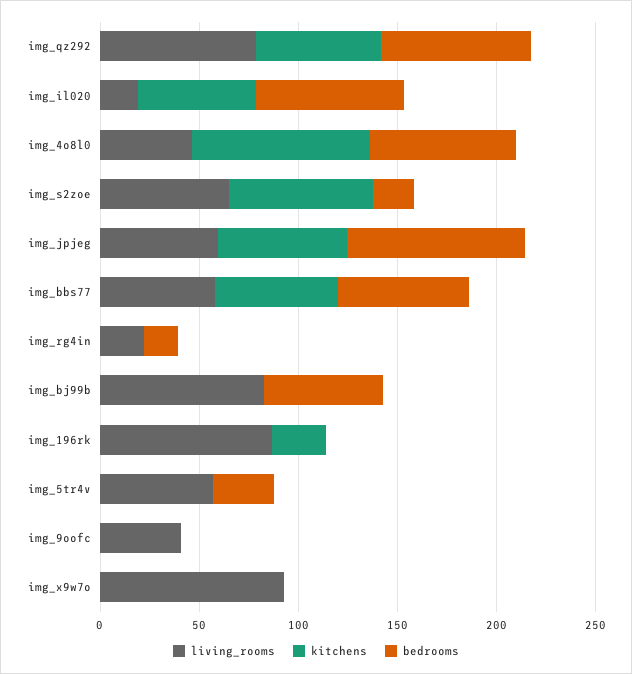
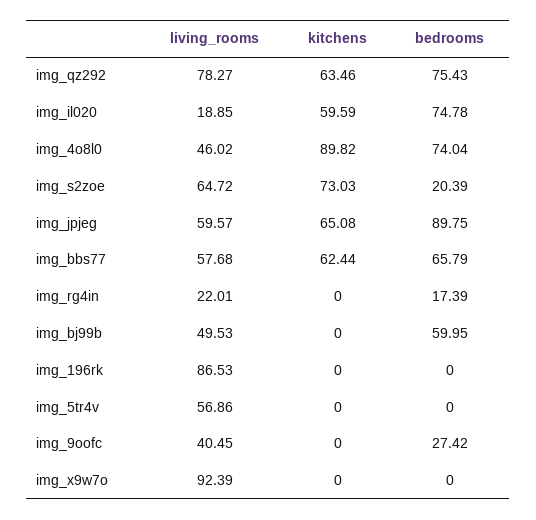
  {
    "living_rooms": {
      "img_qz292": 78.27,
      "img_il020": 18.85,
      "img_4o8l0": 46.02,
      "img_s2zoe": 64.72,
      "img_jpjeg": 59.57,
      "img_bbs77": 57.68,
      "img_rg4in": 22.01,
-     "img_bj99b": 80,
+     "img_bj99b": 49.53,
      "img_196rk": 86.53,
      "img_5tr4v": 56.86,
      "img_9oofc": 40.45,
      "img_x9w7o": 92.39
    },
    "kitchens": {
      "img_qz292": 63.46,
      "img_il020": 59.59,
      "img_4o8l0": 89.82,
      "img_s2zoe": 73.03,
      "img_jpjeg": 65.08,
      "img_bbs77": 62.44,
      "img_rg4in": 0,
      "img_bj99b": 0,
-     "img_196rk": 30,
+     "img_196rk": 0,
      "img_5tr4v": 0,
      "img_9oofc": 0,
      "img_x9w7o": 0
    },
    "bedrooms": {
      "img_qz292": 75.43,
      "img_il020": 74.78,
      "img_4o8l0": 74.04,
      "img_s2zoe": 20.39,
      "img_jpjeg": 89.75,
      "img_bbs77": 65.79,
      "img_rg4in": 17.39,
      "img_bj99b": 59.95,
      "img_196rk": 0,
-     "img_5tr4v": 30,
+     "img_5tr4v": 0,
-     "img_9oofc": 0,
+     "img_9oofc": 27.42,
      "img_x9w7o": 0
    }
  }

